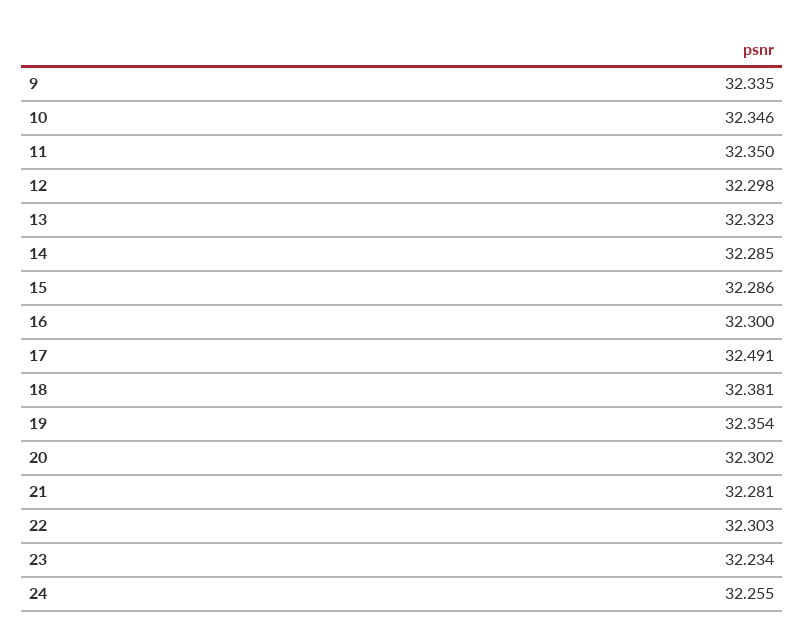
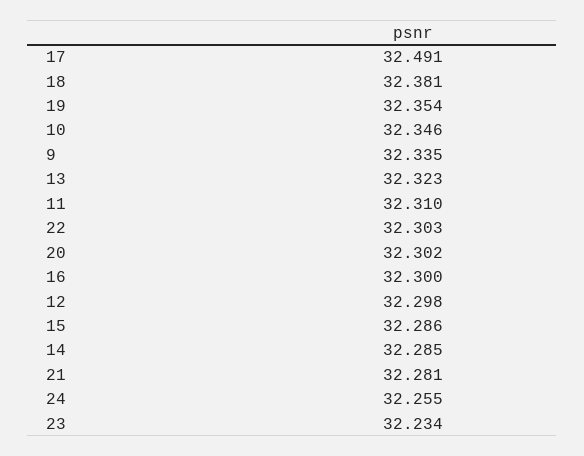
  {
    "9": 32.335,
    "10": 32.346,
-   "11": 32.35,
+   "11": 32.31,
    "12": 32.298,
    "13": 32.323,
    "14": 32.285,
    "15": 32.286,
    "16": 32.3,
    "17": 32.491,
    "18": 32.381,
    "19": 32.354,
    "20": 32.302,
    "21": 32.281,
    "22": 32.303,
    "23": 32.234,
    "24": 32.255
  }

